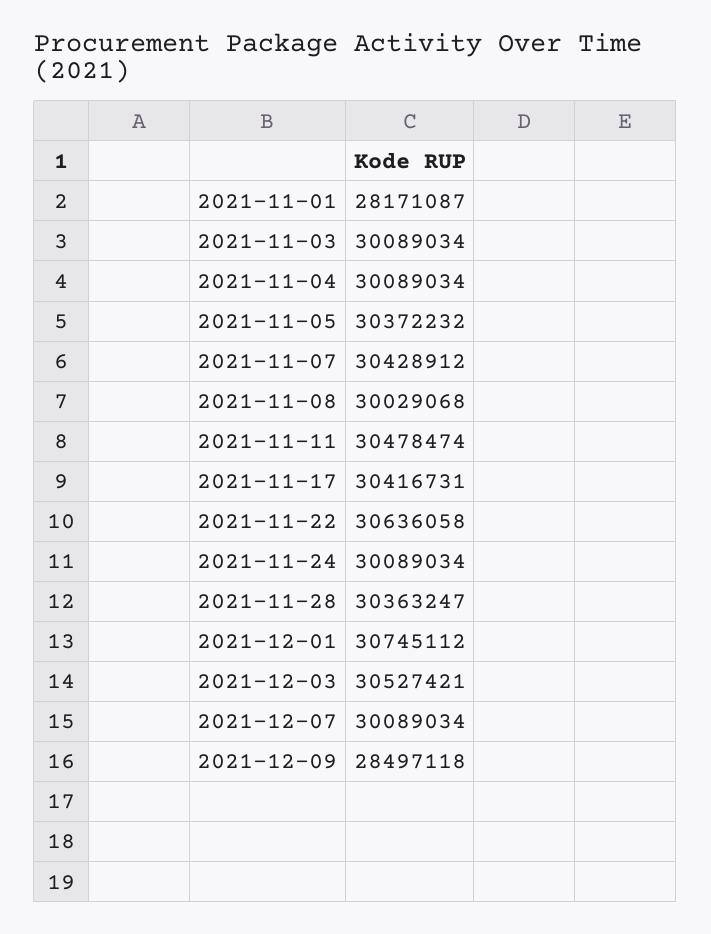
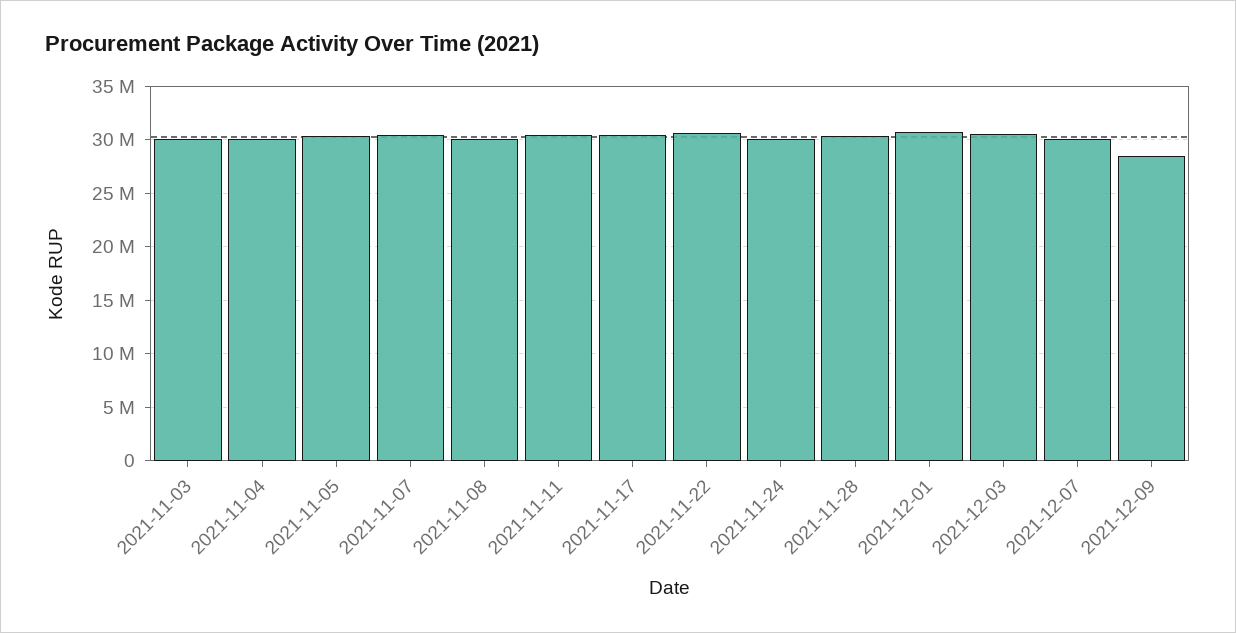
  {
-   "2021-11-01": 28171087,
    "2021-11-03": 30089034,
    "2021-11-04": 30089034,
    "2021-11-05": 30372232,
    "2021-11-07": 30428912,
    "2021-11-08": 30029068,
    "2021-11-11": 30478474,
    "2021-11-17": 30416731,
    "2021-11-22": 30636058,
    "2021-11-24": 30089034,
    "2021-11-28": 30363247,
    "2021-12-01": 30745112,
    "2021-12-03": 30527421,
    "2021-12-07": 30089034,
    "2021-12-09": 28497118
  }

